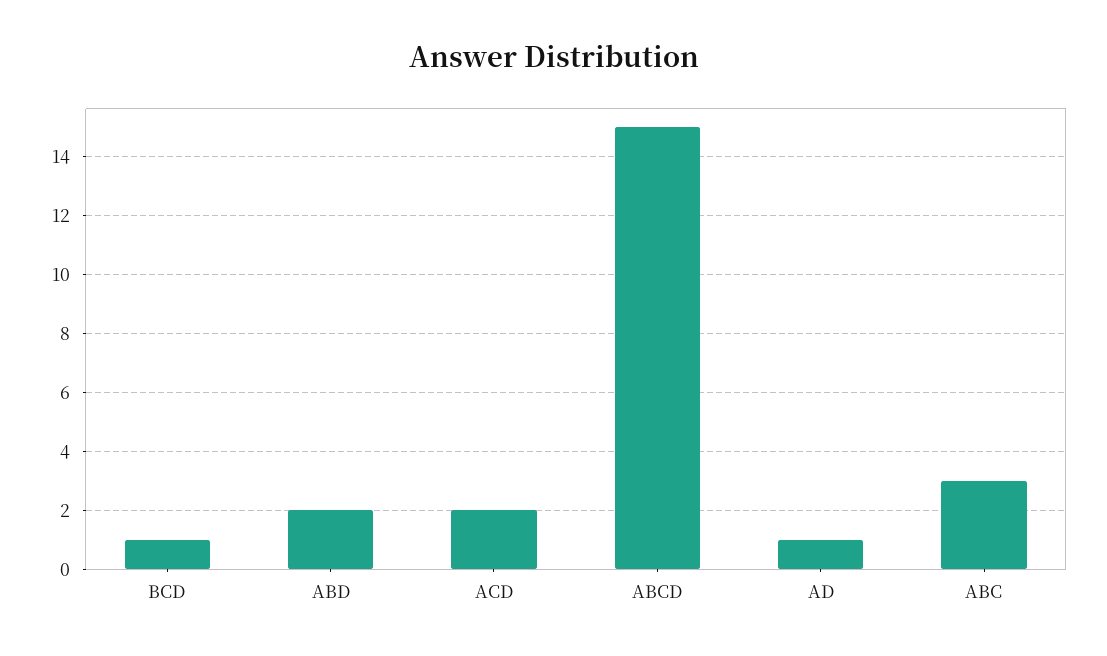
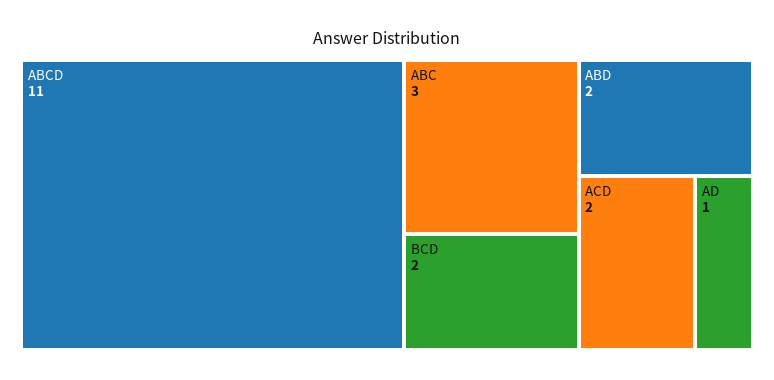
  {
-   "BCD": 1,
+   "BCD": 2,
    "ABD": 2,
    "ACD": 2,
-   "ABCD": 15,
+   "ABCD": 11,
    "AD": 1,
    "ABC": 3
  }

